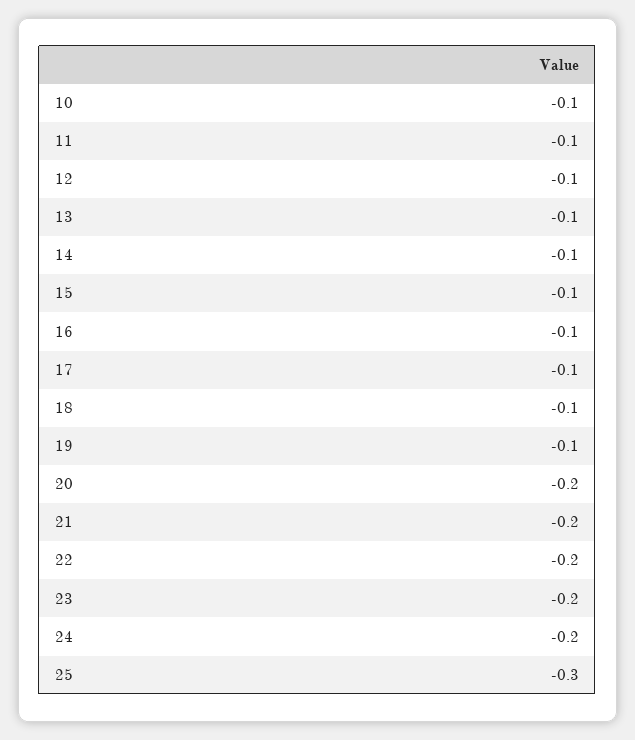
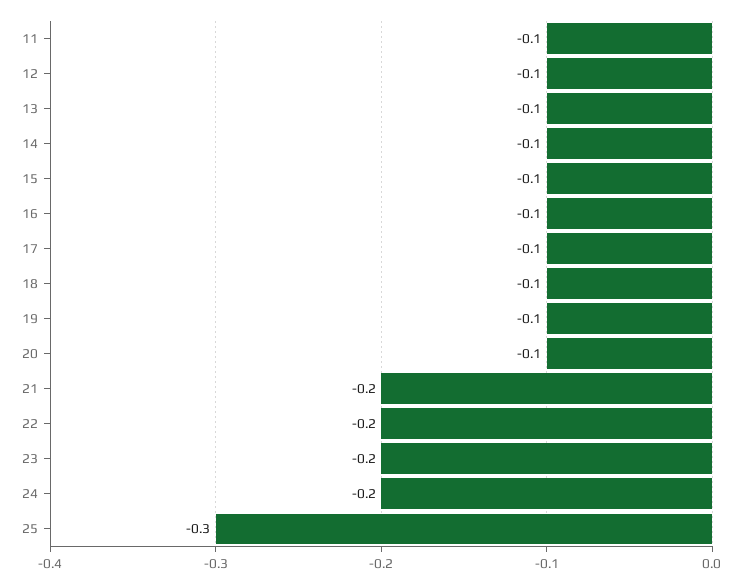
  {
-   "10": -0.1,
    "11": -0.1,
    "12": -0.1,
    "13": -0.1,
    "14": -0.1,
    "15": -0.1,
    "16": -0.1,
    "17": -0.1,
    "18": -0.1,
    "19": -0.1,
-   "20": -0.2,
+   "20": -0.1,
    "21": -0.2,
    "22": -0.2,
    "23": -0.2,
    "24": -0.2,
    "25": -0.3
  }

